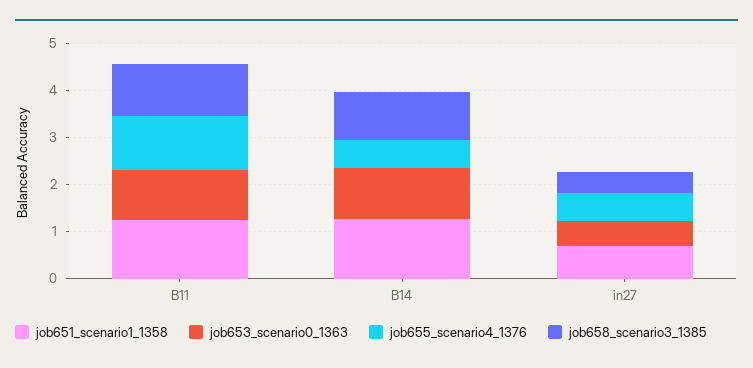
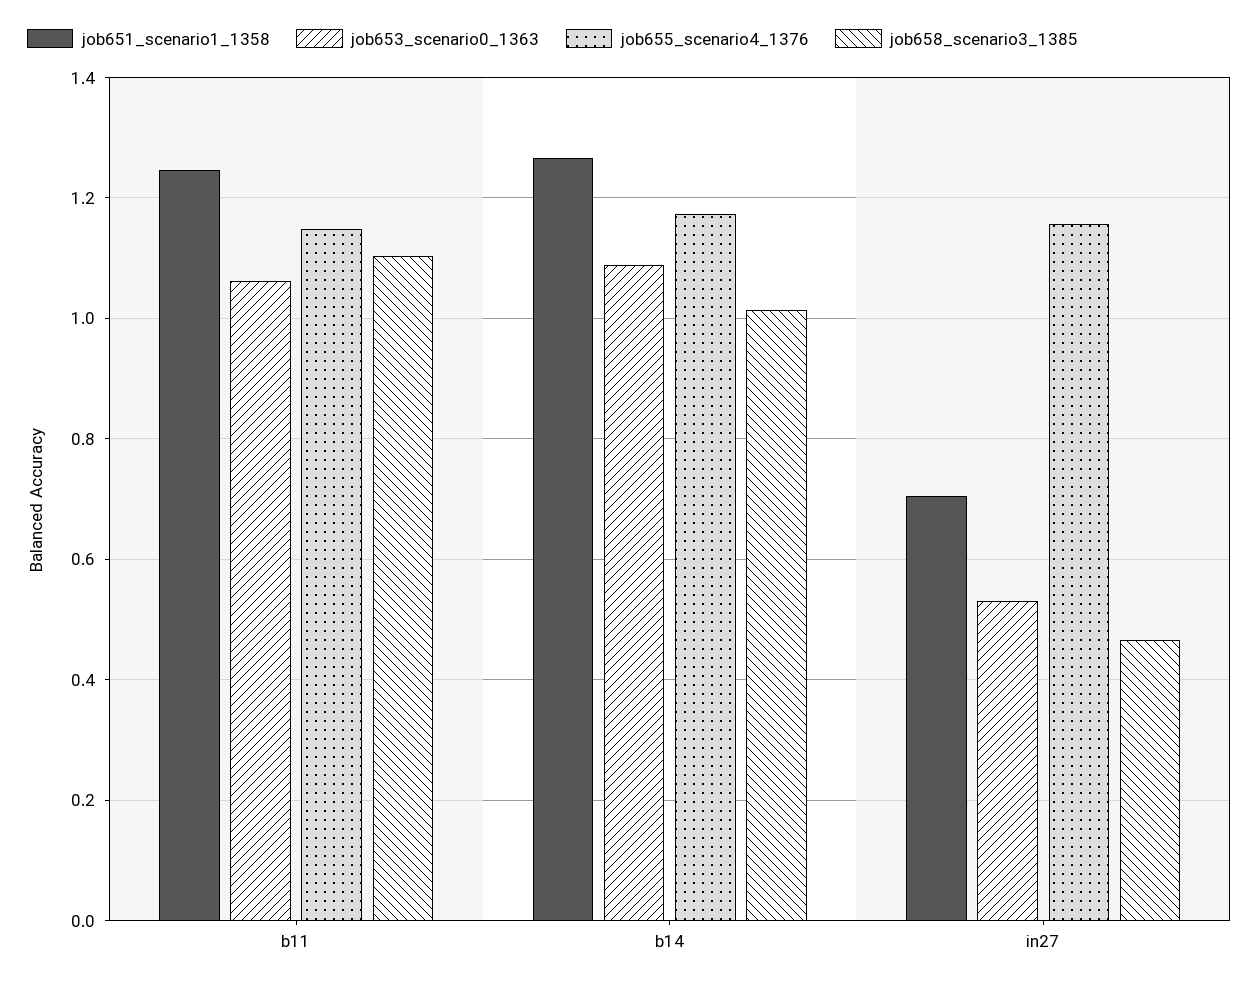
  {
    "job651_scenario1_1358": {
      "B11": 1.24,
      "B14": 1.26,
      "in27": 0.7
    },
    "job653_scenario0_1363": {
      "B11": 1.06,
      "B14": 1.08,
      "in27": 0.54
    },
    "job655_scenario4_1376": {
      "B11": 1.14,
-     "B14": 0.6,
+     "B14": 1.18,
-     "in27": 0.6
+     "in27": 1.16
    },
    "job658_scenario3_1385": {
      "B11": 1.1,
      "B14": 1.02,
      "in27": 0.46
    }
  }

